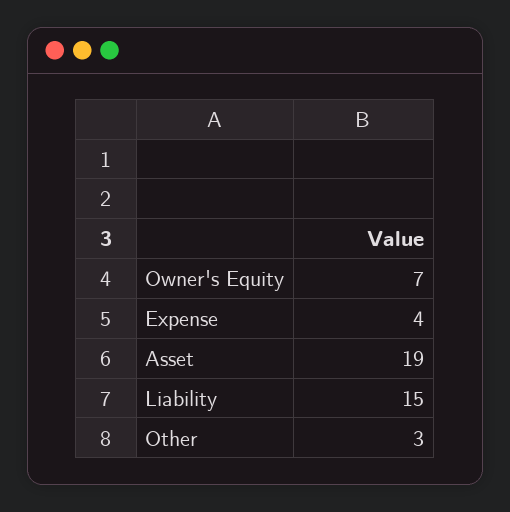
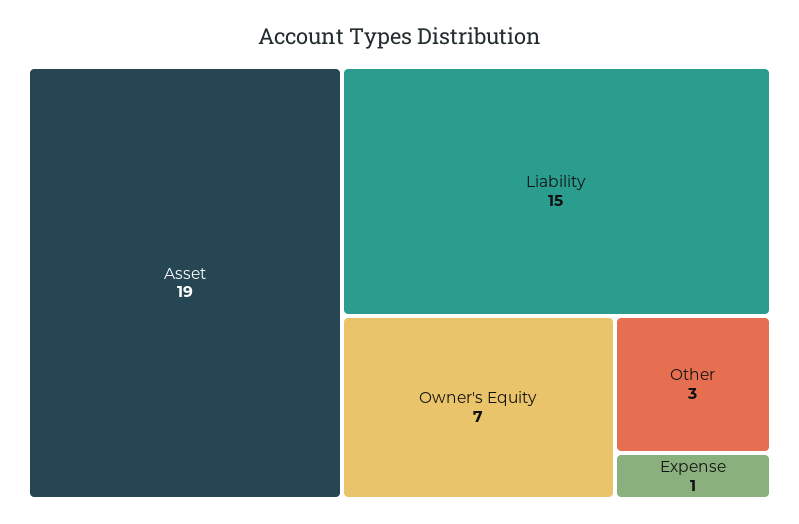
  {
    "Owner's Equity": 7,
-   "Expense": 4,
+   "Expense": 1,
    "Asset": 19,
    "Liability": 15,
    "Other": 3
  }

